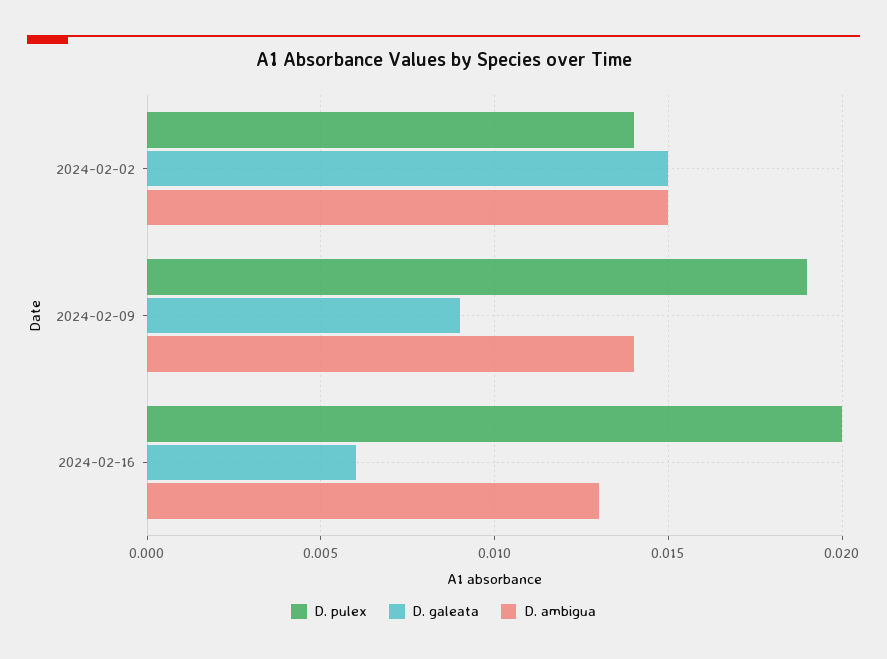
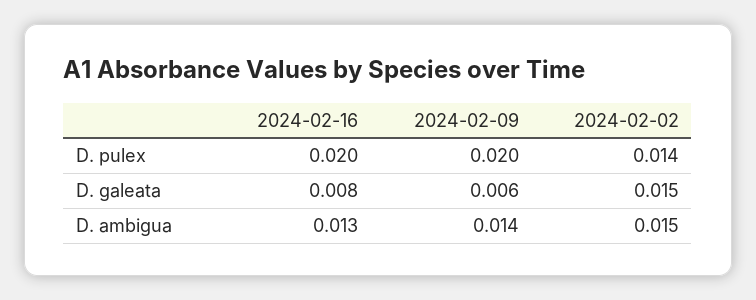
  {
    "D. pulex": {
      "2024-02-02": 0.014,
-     "2024-02-09": 0.019,
+     "2024-02-09": 0.02,
      "2024-02-16": 0.02
    },
    "D. galeata": {
      "2024-02-02": 0.015,
-     "2024-02-09": 0.009,
+     "2024-02-09": 0.006,
-     "2024-02-16": 0.006
+     "2024-02-16": 0.008
    },
    "D. ambigua": {
      "2024-02-02": 0.015,
      "2024-02-09": 0.014,
      "2024-02-16": 0.013
    }
  }

